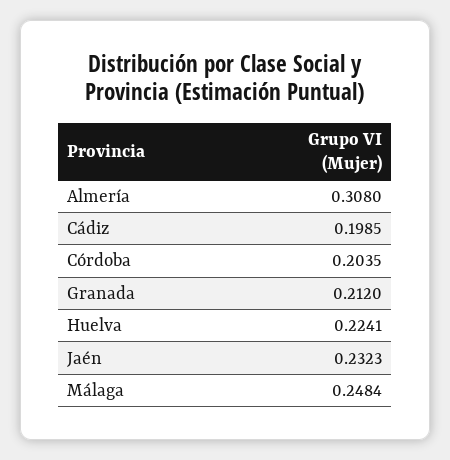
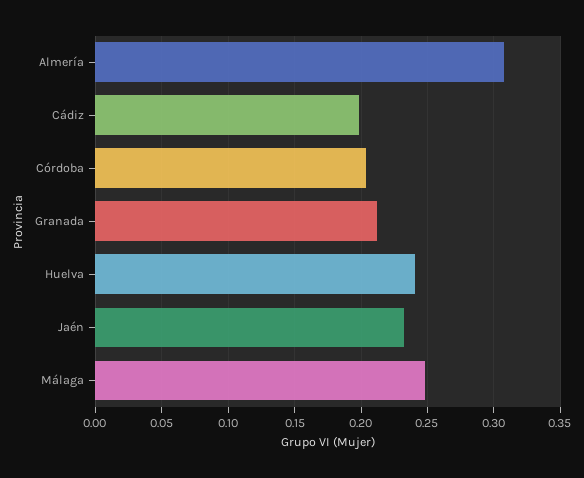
  {
    "Almería": 0.308,
    "Cádiz": 0.1985,
    "Córdoba": 0.2035,
    "Granada": 0.212,
-   "Huelva": 0.2241,
+   "Huelva": 0.24,
    "Jaén": 0.2323,
    "Málaga": 0.2484
  }

